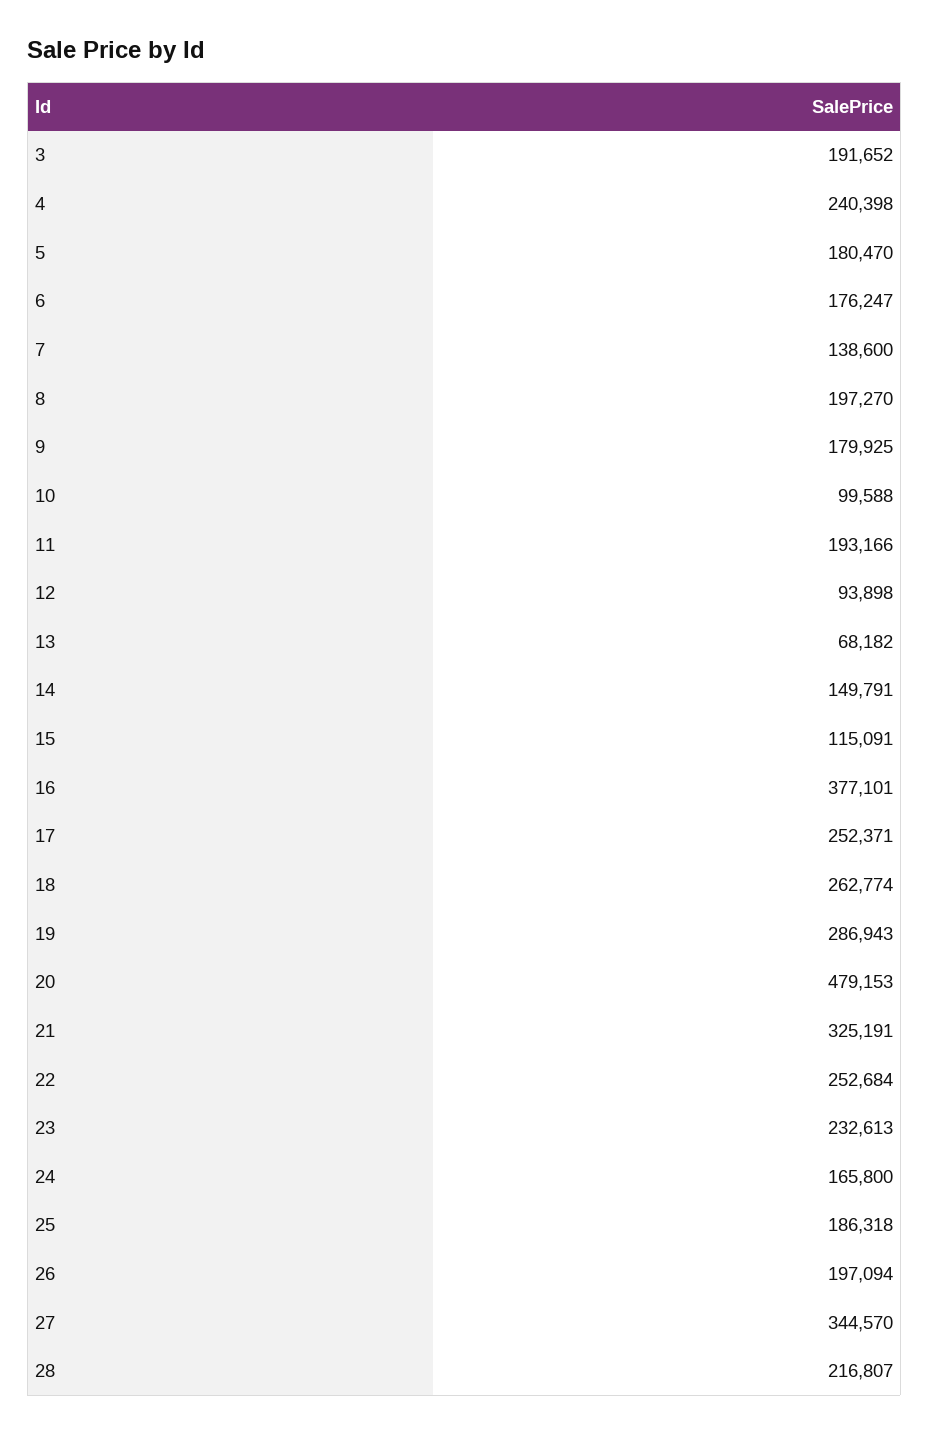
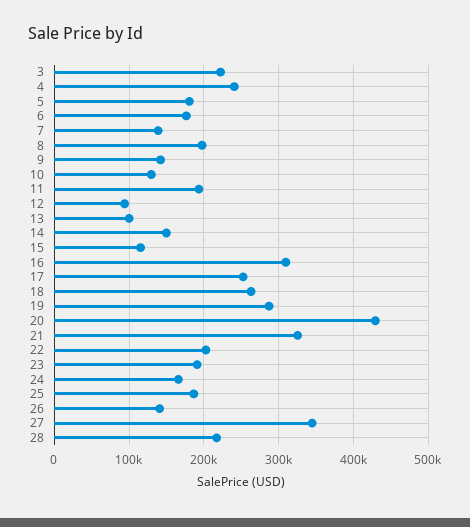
  {
-   "3": 191652,
+   "3": 220000,
    "4": 240398,
    "5": 180470,
    "6": 176247,
    "7": 138600,
    "8": 197270,
-   "9": 179925,
+   "9": 140000,
-   "10": 99588,
+   "10": 130000,
    "11": 193166,
    "12": 93898,
-   "13": 68182,
+   "13": 100000,
    "14": 149791,
    "15": 115091,
-   "16": 377101,
+   "16": 310000,
    "17": 252371,
    "18": 262774,
    "19": 286943,
-   "20": 479153,
+   "20": 430000,
    "21": 325191,
-   "22": 252684,
+   "22": 200000,
-   "23": 232613,
+   "23": 190000,
    "24": 165800,
    "25": 186318,
-   "26": 197094,
+   "26": 140000,
    "27": 344570,
    "28": 216807
  }

